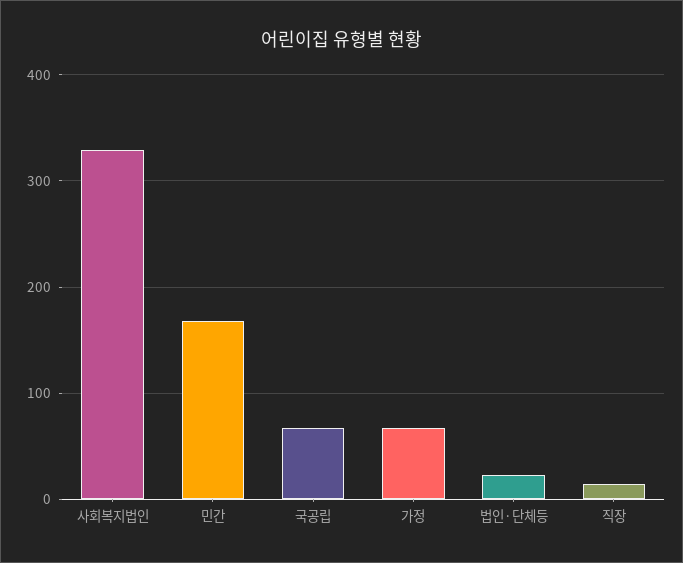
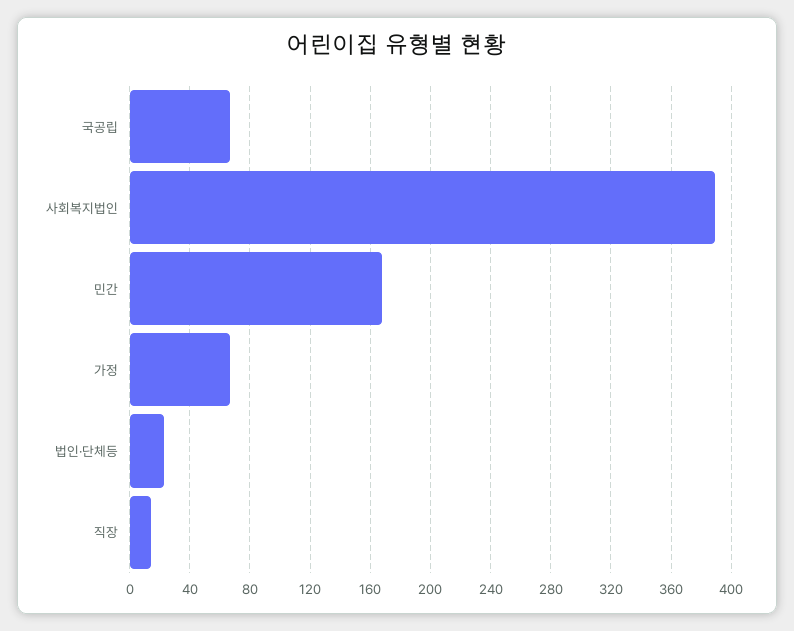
  {
-   "사회복지법인": 330,
+   "사회복지법인": 390,
    "민간": 170,
    "국공립": 65,
    "가정": 65,
    "법인·단체등": 25,
    "직장": 15
  }

